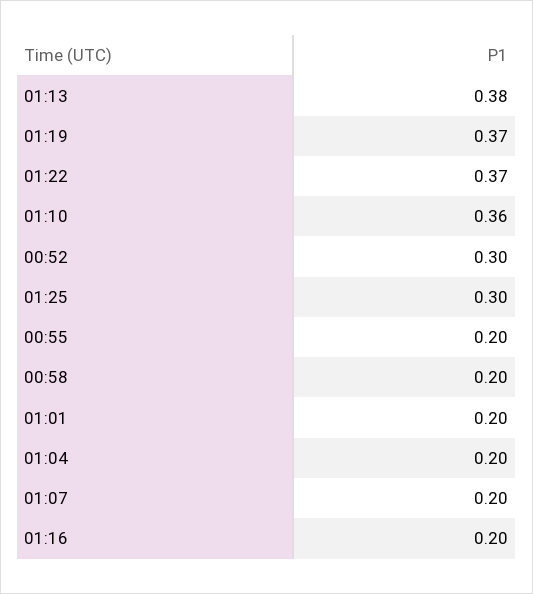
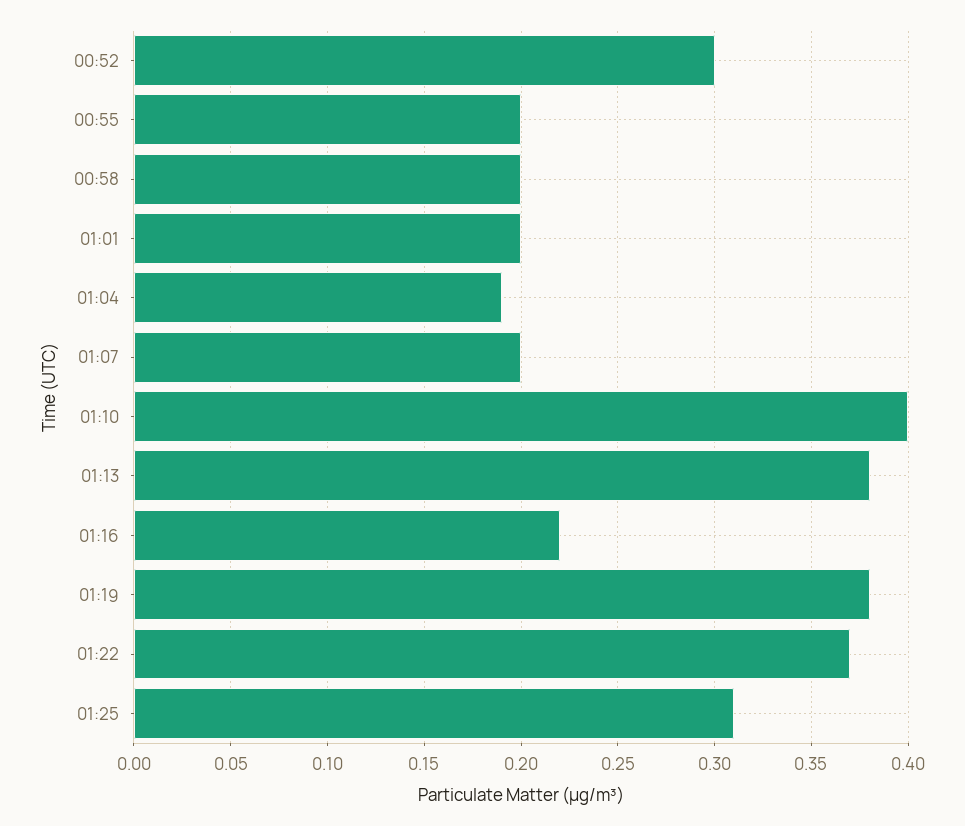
  {
    "01:13": 0.38,
-   "01:19": 0.37,
+   "01:19": 0.38,
    "01:22": 0.37,
-   "01:10": 0.36,
+   "01:10": 0.4,
    "00:52": 0.3,
-   "01:25": 0.3,
+   "01:25": 0.31,
    "00:55": 0.2,
    "00:58": 0.2,
    "01:01": 0.2,
-   "01:04": 0.2,
+   "01:04": 0.19,
    "01:07": 0.2,
-   "01:16": 0.2
+   "01:16": 0.22
  }

